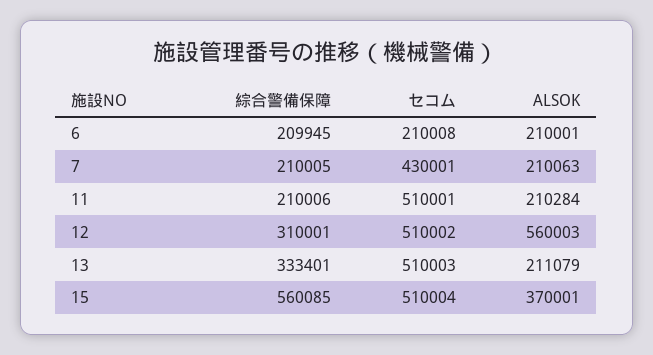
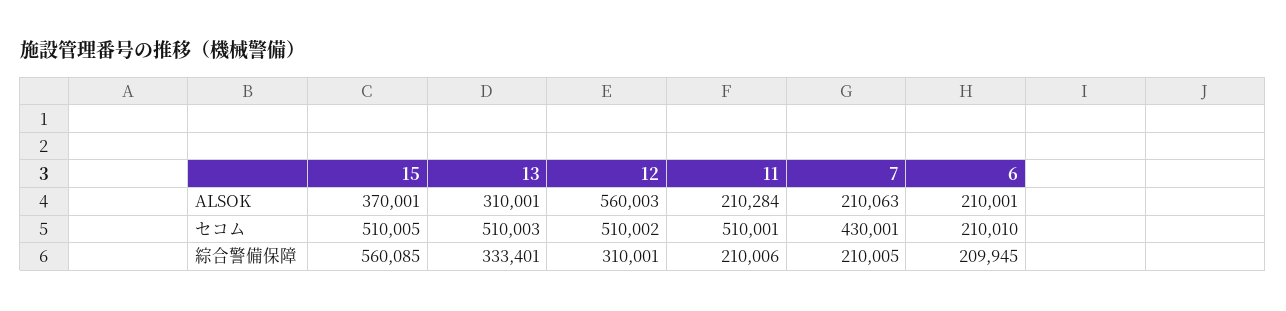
  {
    "綜合警備保障": {
      "6": 209945,
      "7": 210005,
      "11": 210006,
      "12": 310001,
      "13": 333401,
      "15": 560085
    },
    "セコム": {
-     "6": 210008,
+     "6": 210010,
      "7": 430001,
      "11": 510001,
      "12": 510002,
      "13": 510003,
-     "15": 510004
+     "15": 510005
    },
    "ALSOK": {
      "6": 210001,
      "7": 210063,
      "11": 210284,
      "12": 560003,
-     "13": 211079,
+     "13": 310001,
      "15": 370001
    }
  }

